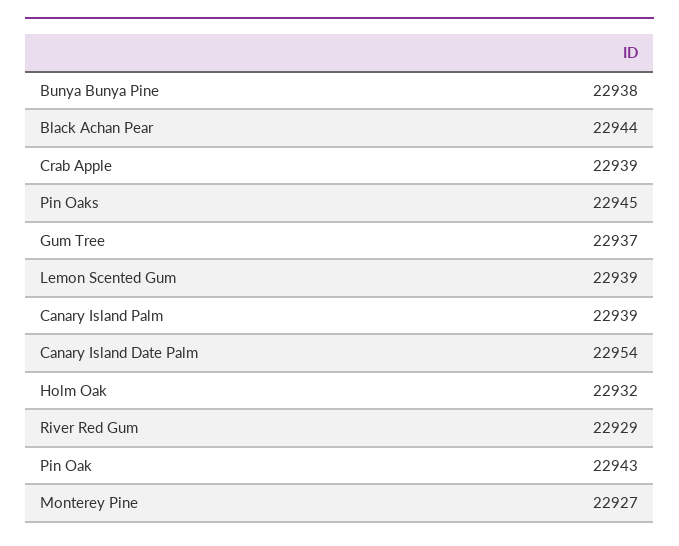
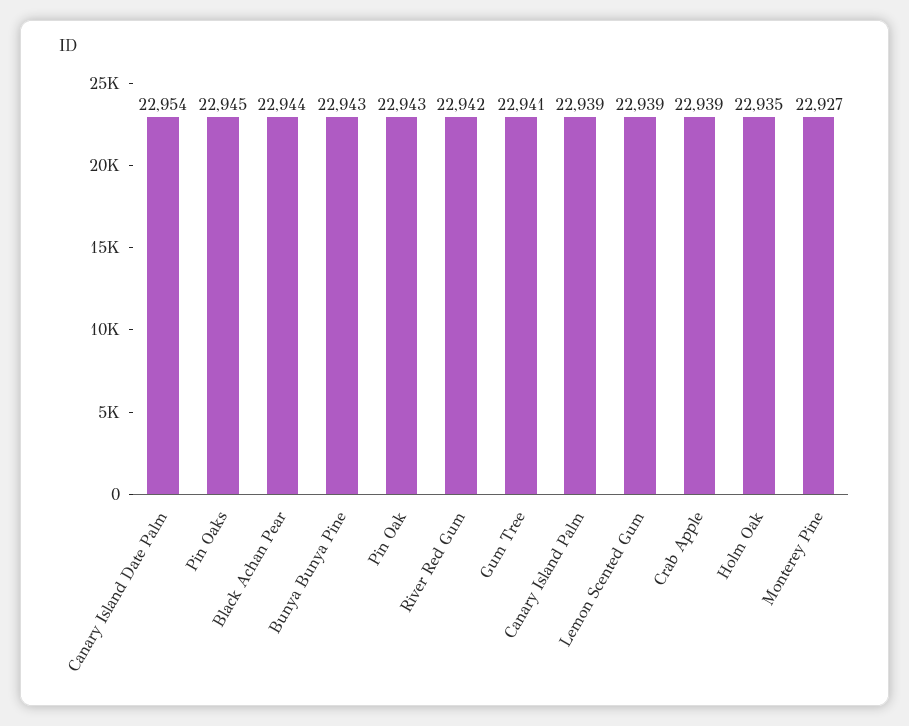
  {
-   "Bunya Bunya Pine": 22938,
+   "Bunya Bunya Pine": 22943,
    "Black Achan Pear": 22944,
    "Crab Apple": 22939,
    "Pin Oaks": 22945,
-   "Gum Tree": 22937,
+   "Gum Tree": 22941,
    "Lemon Scented Gum": 22939,
    "Canary Island Palm": 22939,
    "Canary Island Date Palm": 22954,
-   "Holm Oak": 22932,
+   "Holm Oak": 22935,
-   "River Red Gum": 22929,
+   "River Red Gum": 22942,
    "Pin Oak": 22943,
    "Monterey Pine": 22927
  }

